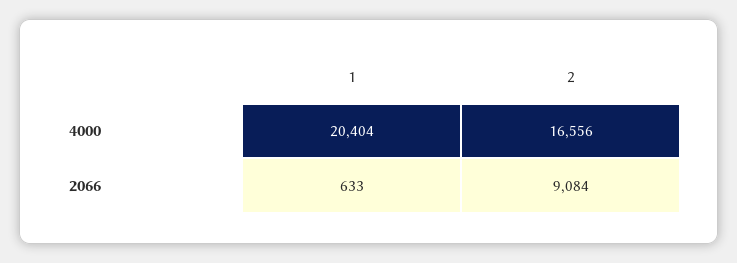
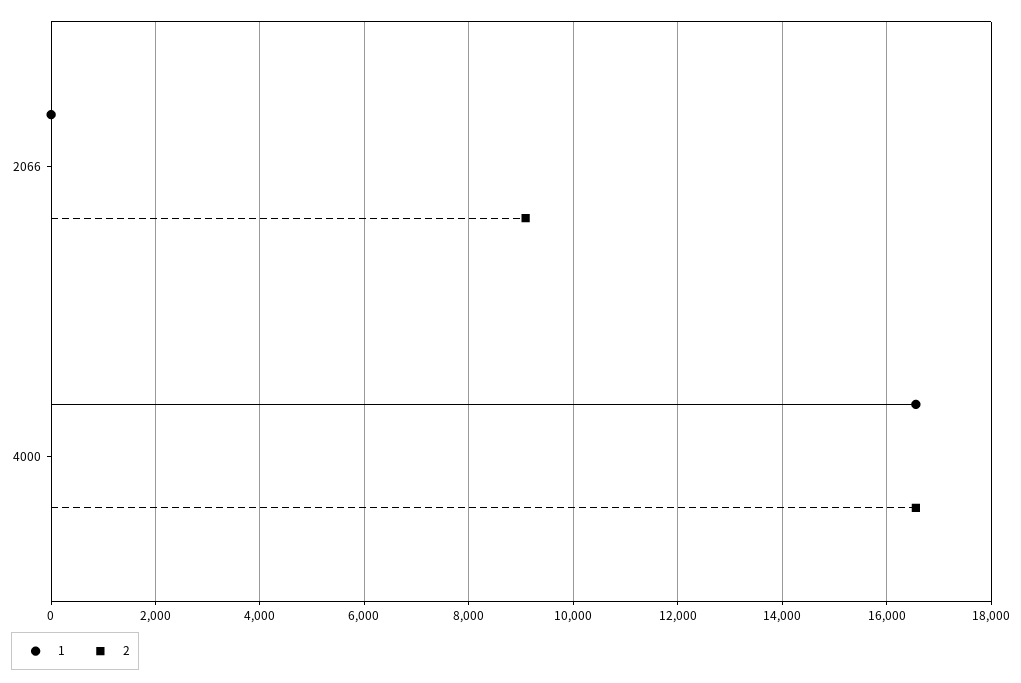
  {
    "1": {
-     "4000": 20404,
+     "4000": 16600,
-     "2066": 633
+     "2066": 0
    },
    "2": {
      "4000": 16556,
      "2066": 9084
    }
  }

